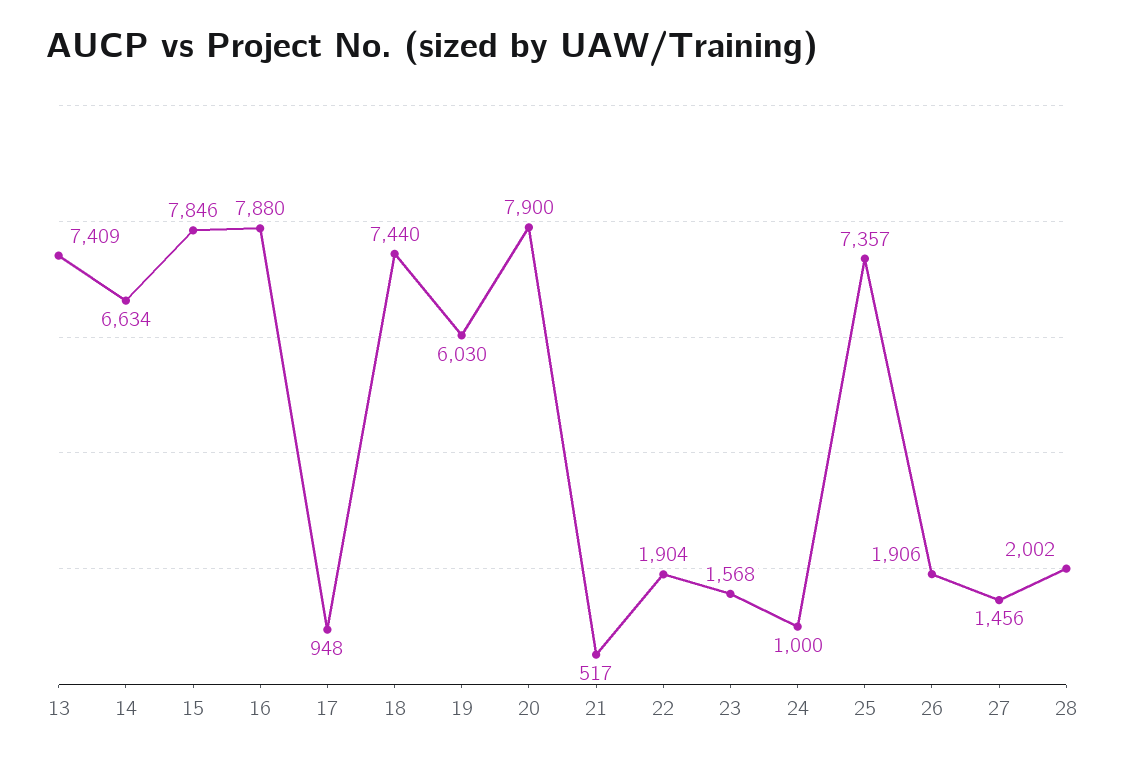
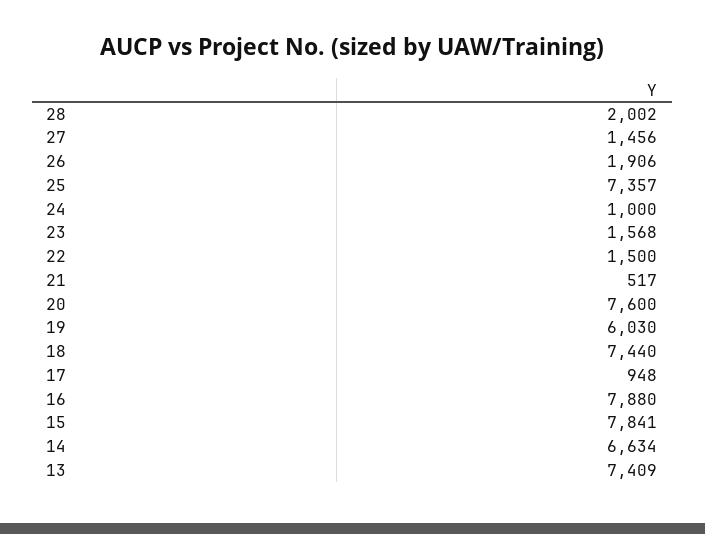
  {
    "13": 7409,
    "14": 6634,
-   "15": 7846,
+   "15": 7841,
    "16": 7880,
    "17": 948,
    "18": 7440,
    "19": 6030,
-   "20": 7900,
+   "20": 7600,
    "21": 517,
-   "22": 1904,
+   "22": 1500,
    "23": 1568,
    "24": 1000,
    "25": 7357,
    "26": 1906,
    "27": 1456,
    "28": 2002
  }

